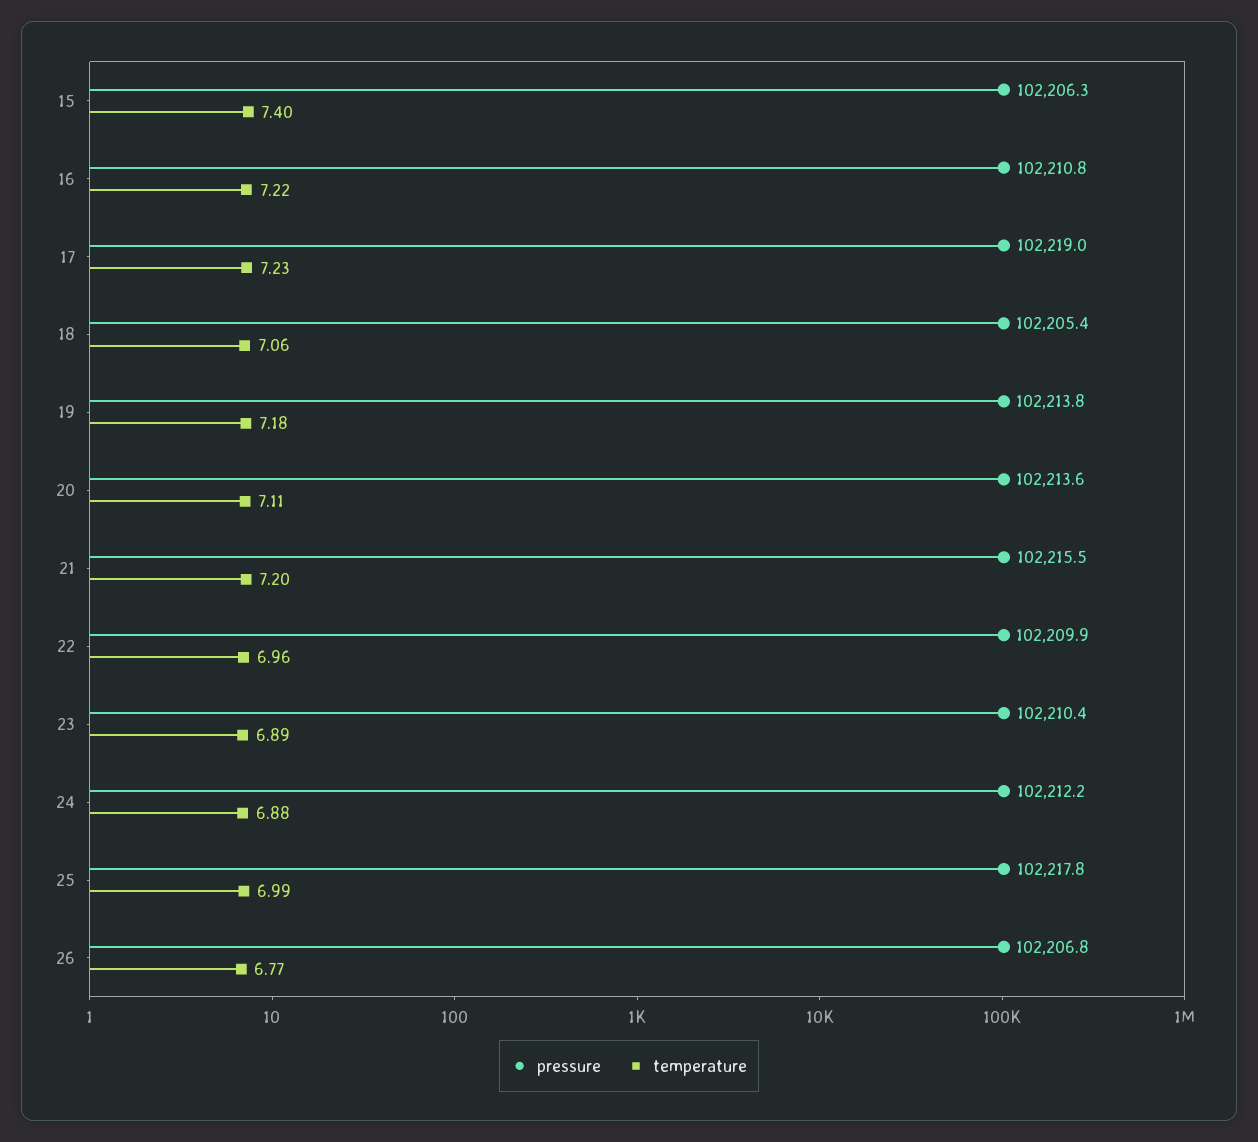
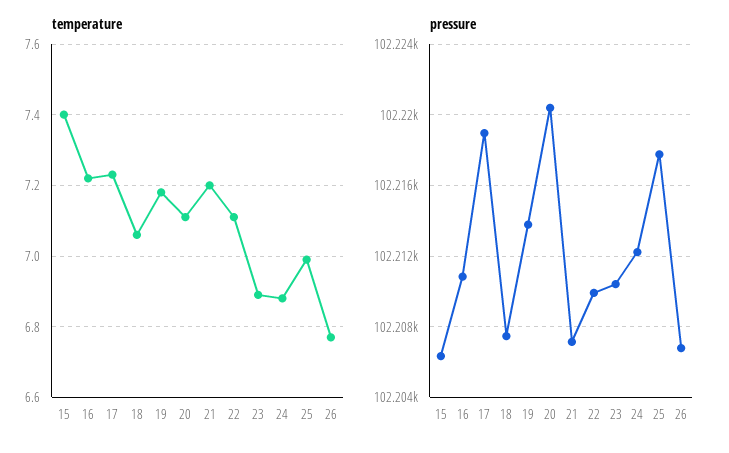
  {
    "pressure": {
      "15": 102206.3,
      "16": 102210.8,
      "17": 102219,
-     "18": 102205.4,
+     "18": 102207.5,
      "19": 102213.8,
-     "20": 102213.6,
+     "20": 102220.5,
-     "21": 102215.5,
+     "21": 102207,
      "22": 102209.9,
      "23": 102210.4,
      "24": 102212.2,
      "25": 102217.8,
      "26": 102206.8
    },
    "temperature": {
      "15": 7.4,
      "16": 7.22,
      "17": 7.23,
      "18": 7.06,
      "19": 7.18,
      "20": 7.11,
      "21": 7.2,
-     "22": 6.96,
+     "22": 7.1,
      "23": 6.89,
      "24": 6.88,
      "25": 6.99,
      "26": 6.77
    }
  }

